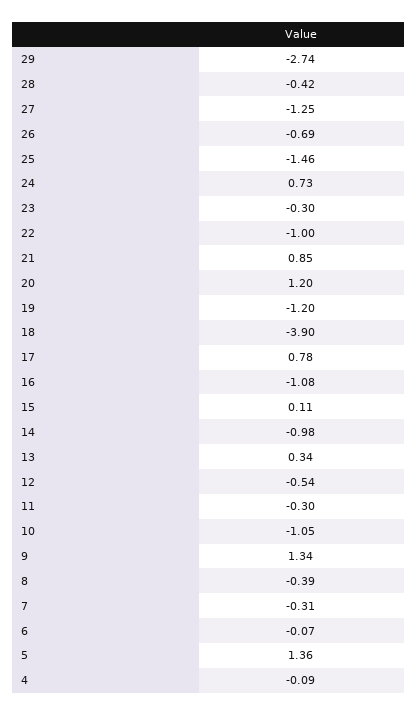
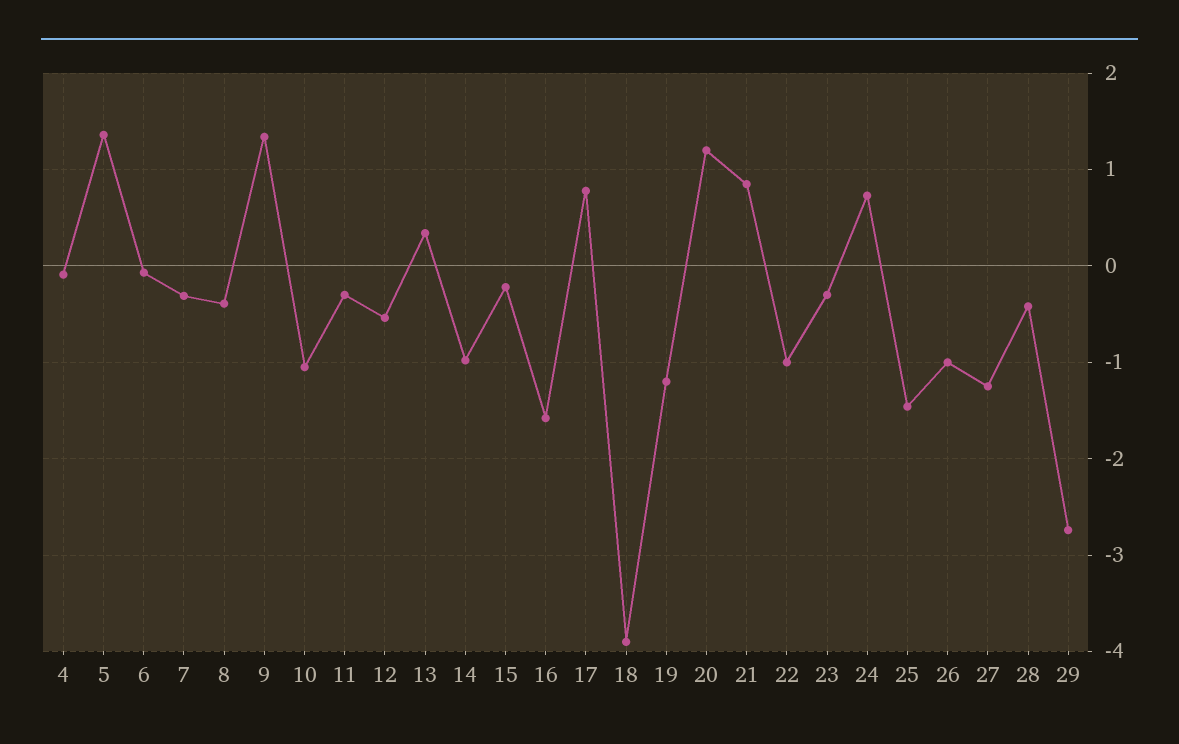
  {
    "29": -2.74,
    "28": -0.42,
    "27": -1.25,
-   "26": -0.69,
+   "26": -1,
    "25": -1.46,
    "24": 0.73,
    "23": -0.3,
    "22": -1,
    "21": 0.85,
    "20": 1.2,
    "19": -1.2,
    "18": -3.9,
    "17": 0.78,
-   "16": -1.08,
+   "16": -1.6,
-   "15": 0.11,
+   "15": -0.2,
    "14": -0.98,
    "13": 0.34,
    "12": -0.54,
    "11": -0.3,
    "10": -1.05,
    "9": 1.34,
    "8": -0.39,
    "7": -0.31,
    "6": -0.07,
    "5": 1.36,
    "4": -0.09
  }

